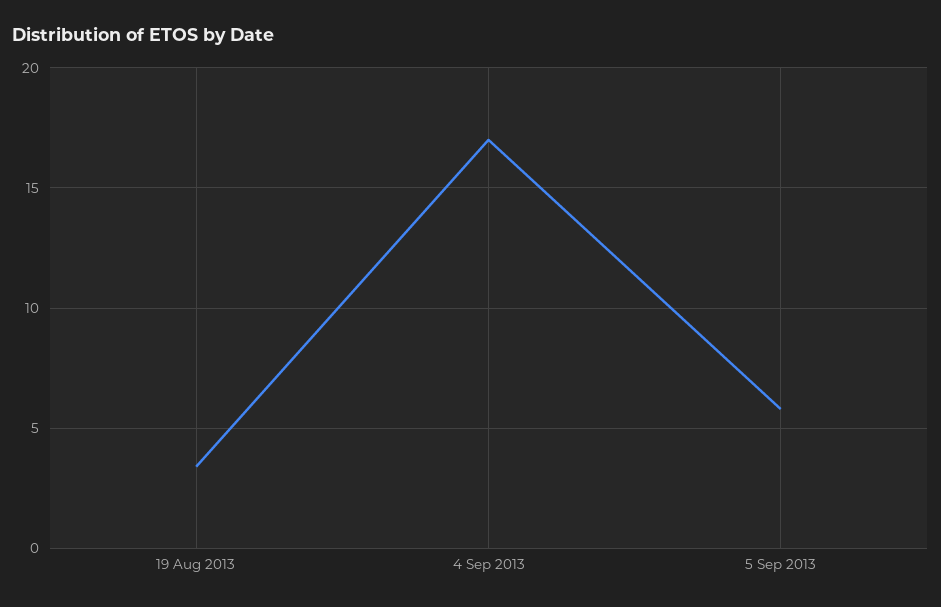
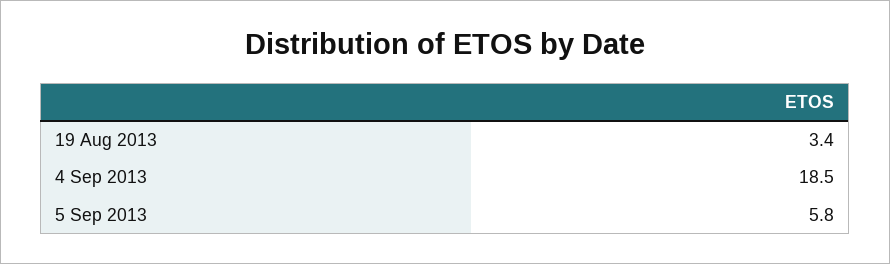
  {
    "19 Aug 2013": 3.4,
-   "4 Sep 2013": 17,
+   "4 Sep 2013": 18.5,
    "5 Sep 2013": 5.8
  }

